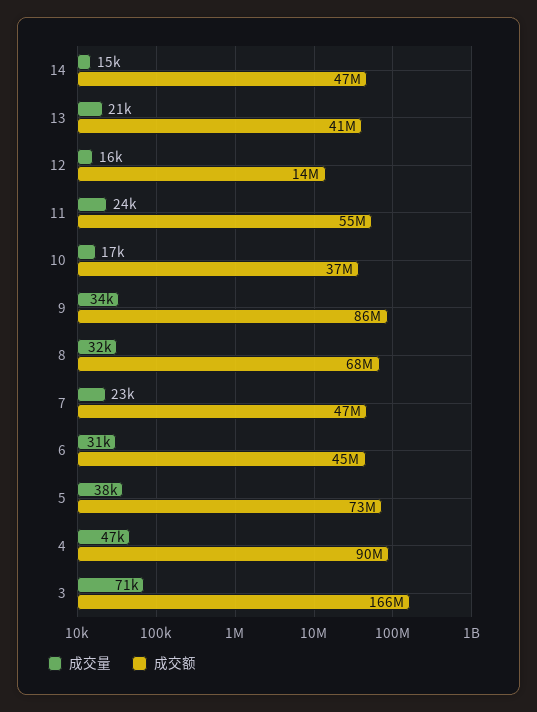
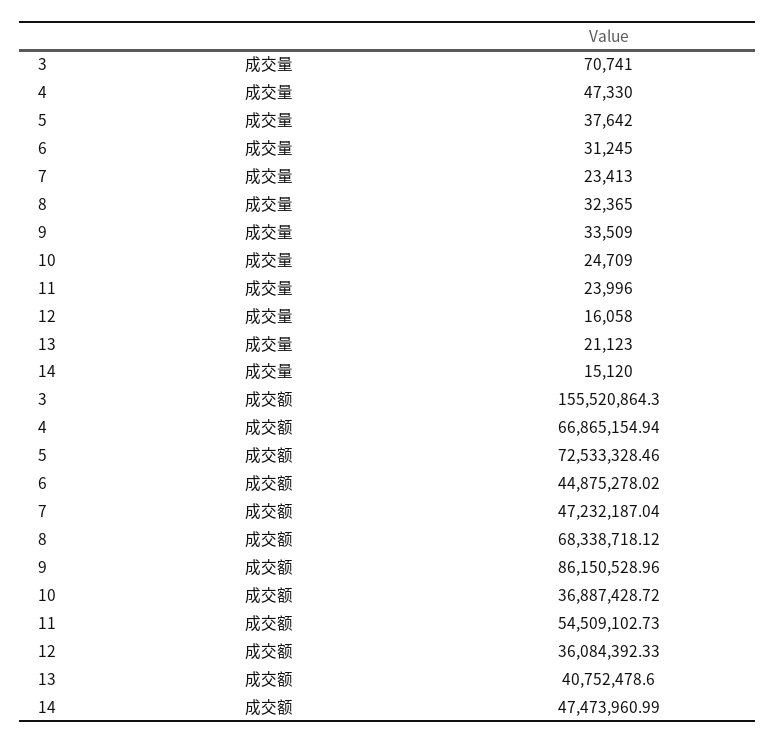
  {
    "成交量": {
      "14": 15120,
      "13": 21123,
      "12": 16058,
      "11": 23996,
-     "10": 17000,
+     "10": 24709,
      "9": 33509,
      "8": 32365,
      "7": 23413,
      "6": 31245,
      "5": 37642,
      "4": 47330,
      "3": 70741
    },
    "成交额": {
      "14": 47473960.99,
      "13": 40752478.6,
-     "12": 14000000,
+     "12": 36084392.33,
      "11": 54509102.73,
      "10": 36887428.72,
      "9": 86150528.96,
      "8": 68338718.12,
      "7": 47232187.04,
      "6": 44875278.02,
      "5": 72533328.46,
-     "4": 90000000,
+     "4": 66865154.94,
-     "3": 166000000
+     "3": 155520864.3
    }
  }

